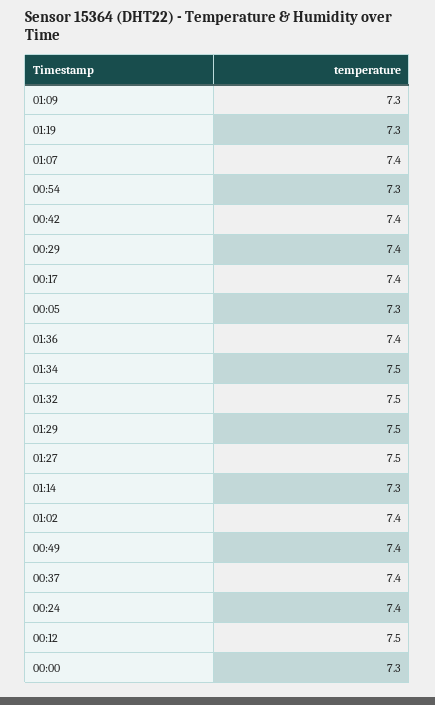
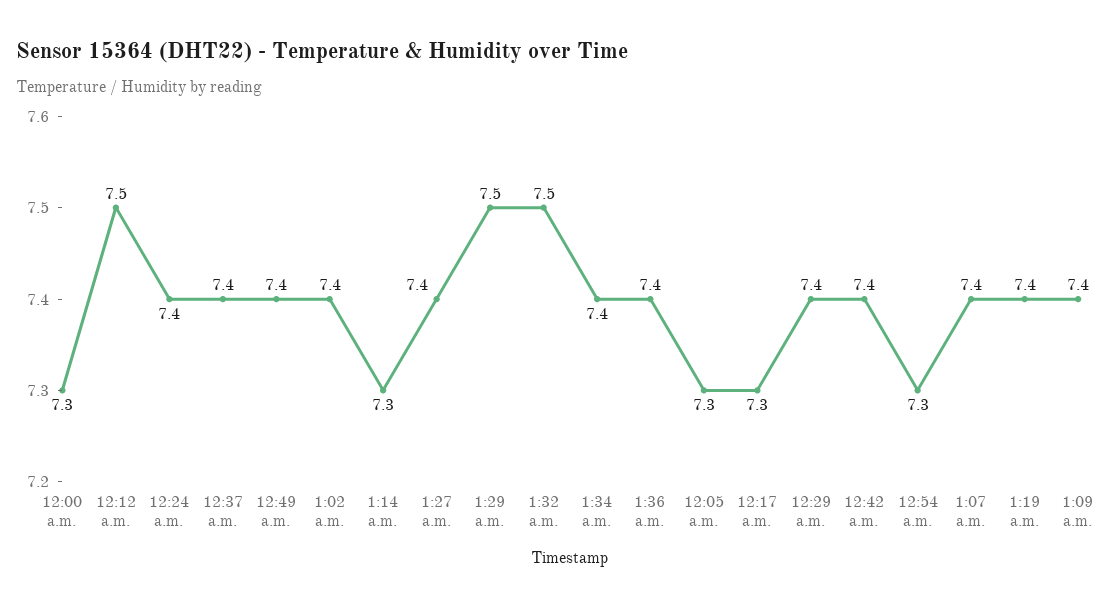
  {
-   "01:09": 7.3,
+   "01:09": 7.4,
-   "01:19": 7.3,
+   "01:19": 7.4,
    "01:07": 7.4,
    "00:54": 7.3,
    "00:42": 7.4,
    "00:29": 7.4,
-   "00:17": 7.4,
+   "00:17": 7.3,
    "00:05": 7.3,
    "01:36": 7.4,
-   "01:34": 7.5,
+   "01:34": 7.4,
    "01:32": 7.5,
    "01:29": 7.5,
-   "01:27": 7.5,
+   "01:27": 7.4,
    "01:14": 7.3,
    "01:02": 7.4,
    "00:49": 7.4,
    "00:37": 7.4,
    "00:24": 7.4,
    "00:12": 7.5,
    "00:00": 7.3
  }

